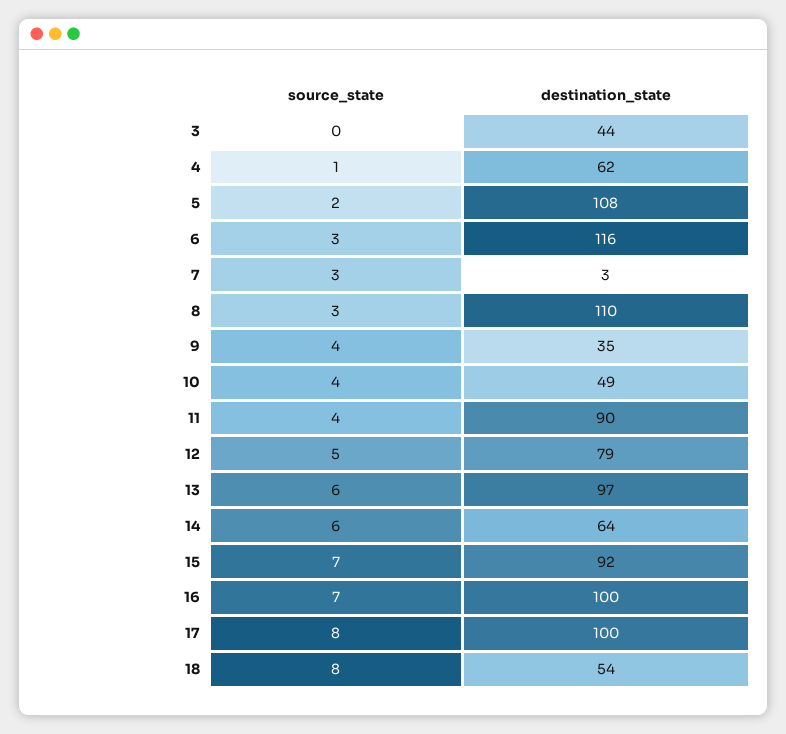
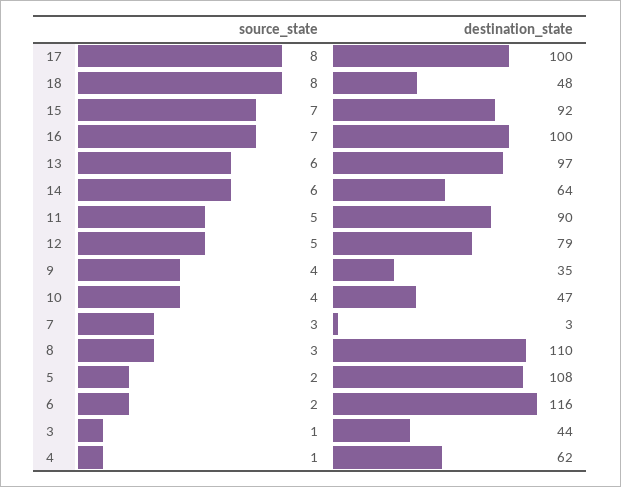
  {
    "source_state": {
-     "3": 0,
+     "3": 1,
      "4": 1,
      "5": 2,
-     "6": 3,
+     "6": 2,
      "7": 3,
      "8": 3,
      "9": 4,
      "10": 4,
-     "11": 4,
+     "11": 5,
      "12": 5,
      "13": 6,
      "14": 6,
      "15": 7,
      "16": 7,
      "17": 8,
      "18": 8
    },
    "destination_state": {
      "3": 44,
      "4": 62,
      "5": 108,
      "6": 116,
      "7": 3,
      "8": 110,
      "9": 35,
-     "10": 49,
+     "10": 47,
      "11": 90,
      "12": 79,
      "13": 97,
      "14": 64,
      "15": 92,
      "16": 100,
      "17": 100,
-     "18": 54
+     "18": 48
    }
  }

